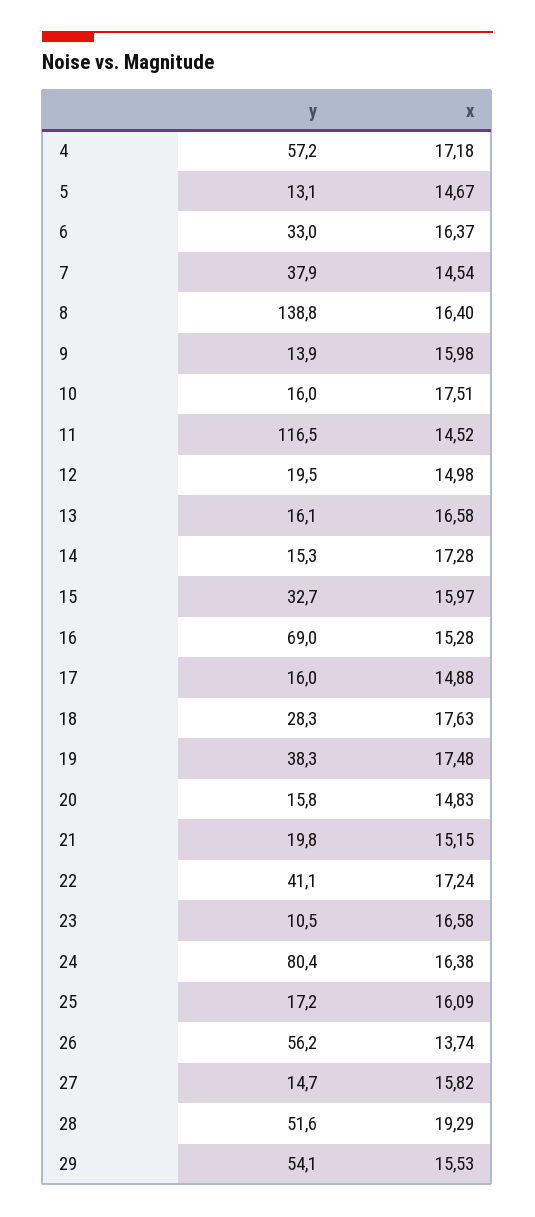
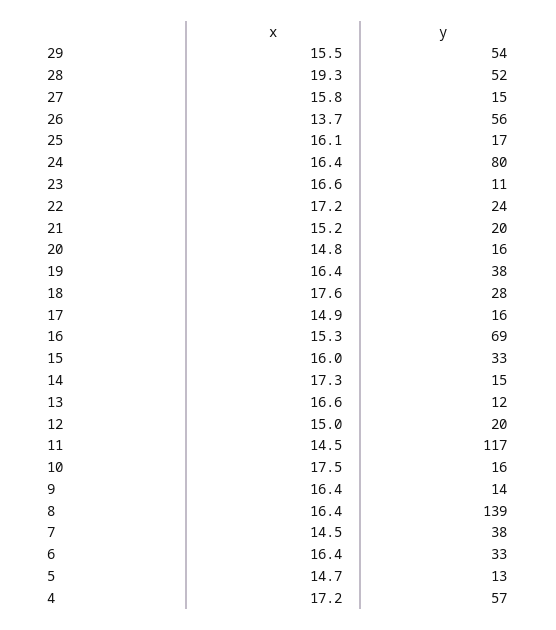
  {
    "y": {
      "4": 57.2,
      "5": 13.1,
      "6": 33,
      "7": 37.9,
      "8": 138.8,
      "9": 13.9,
      "10": 16,
      "11": 116.5,
      "12": 19.5,
-     "13": 16.1,
+     "13": 12,
      "14": 15.3,
      "15": 32.7,
      "16": 69,
      "17": 16,
      "18": 28.3,
      "19": 38.3,
      "20": 15.8,
      "21": 19.8,
-     "22": 41.1,
+     "22": 24,
      "23": 10.5,
      "24": 80.4,
      "25": 17.2,
      "26": 56.2,
      "27": 14.7,
      "28": 51.6,
      "29": 54.1
    },
    "x": {
      "4": 17.18,
      "5": 14.67,
      "6": 16.37,
      "7": 14.54,
      "8": 16.4,
-     "9": 15.98,
+     "9": 16.4,
      "10": 17.51,
      "11": 14.52,
      "12": 14.98,
      "13": 16.58,
      "14": 17.28,
      "15": 15.97,
      "16": 15.28,
      "17": 14.88,
      "18": 17.63,
-     "19": 17.48,
+     "19": 16.4,
      "20": 14.83,
      "21": 15.15,
      "22": 17.24,
      "23": 16.58,
      "24": 16.38,
      "25": 16.09,
      "26": 13.74,
      "27": 15.82,
      "28": 19.29,
      "29": 15.53
    }
  }

